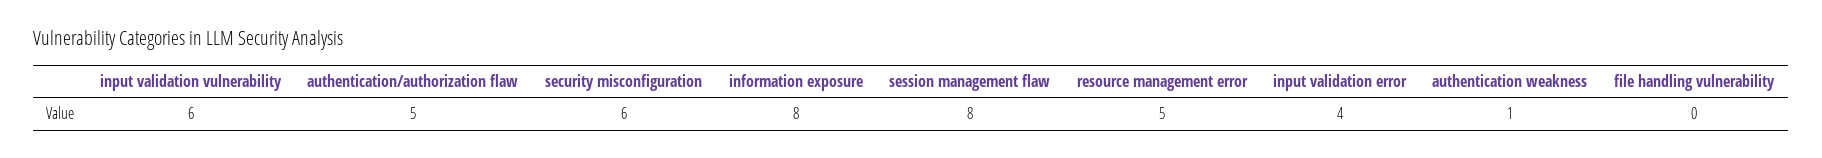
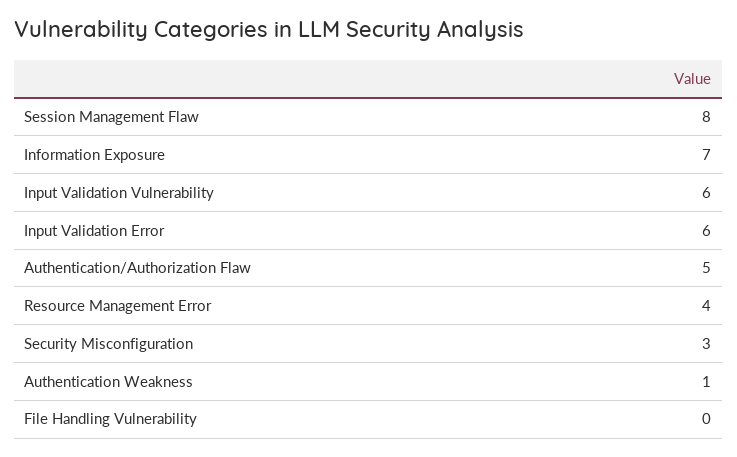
  {
    "input validation vulnerability": 6,
    "authentication/authorization flaw": 5,
-   "security misconfiguration": 6,
+   "security misconfiguration": 3,
-   "information exposure": 8,
+   "information exposure": 7,
    "session management flaw": 8,
-   "resource management error": 5,
+   "resource management error": 4,
-   "input validation error": 4,
+   "input validation error": 6,
    "authentication weakness": 1,
    "file handling vulnerability": 0
  }

